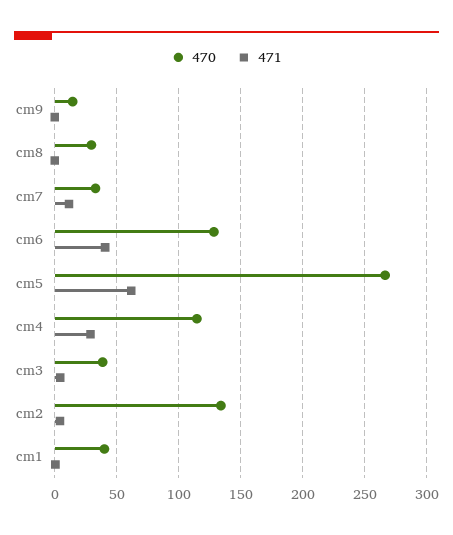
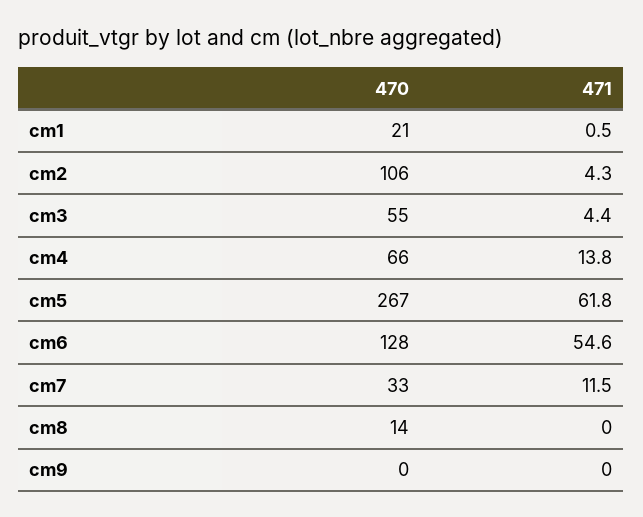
  {
    "470": {
-     "cm9": 15,
+     "cm9": 0,
-     "cm8": 30,
+     "cm8": 14,
      "cm7": 33,
      "cm6": 128,
      "cm5": 267,
-     "cm4": 115,
+     "cm4": 66,
-     "cm3": 40,
+     "cm3": 55,
-     "cm2": 135,
+     "cm2": 106,
-     "cm1": 40
+     "cm1": 21
    },
    "471": {
      "cm9": 0,
      "cm8": 0,
      "cm7": 11.5,
-     "cm6": 40,
+     "cm6": 54.6,
      "cm5": 61.8,
-     "cm4": 30,
+     "cm4": 13.8,
      "cm3": 4.4,
      "cm2": 4.3,
      "cm1": 0.5
    }
  }

